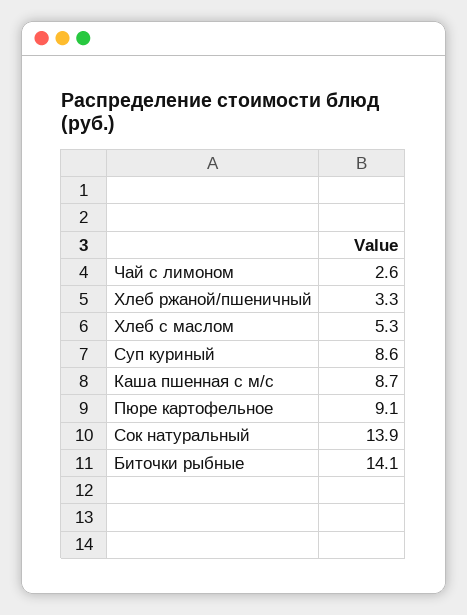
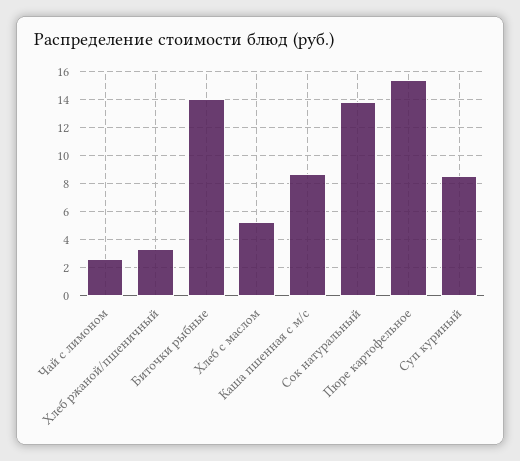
  {
    "Чай с лимоном": 2.6,
    "Хлеб ржаной/пшеничный": 3.3,
    "Хлеб с маслом": 5.3,
    "Суп куриный": 8.6,
    "Каша пшенная с м/с": 8.7,
-   "Пюре картофельное": 9.1,
+   "Пюре картофельное": 15.5,
    "Сок натуральный": 13.9,
    "Биточки рыбные": 14.1
  }

